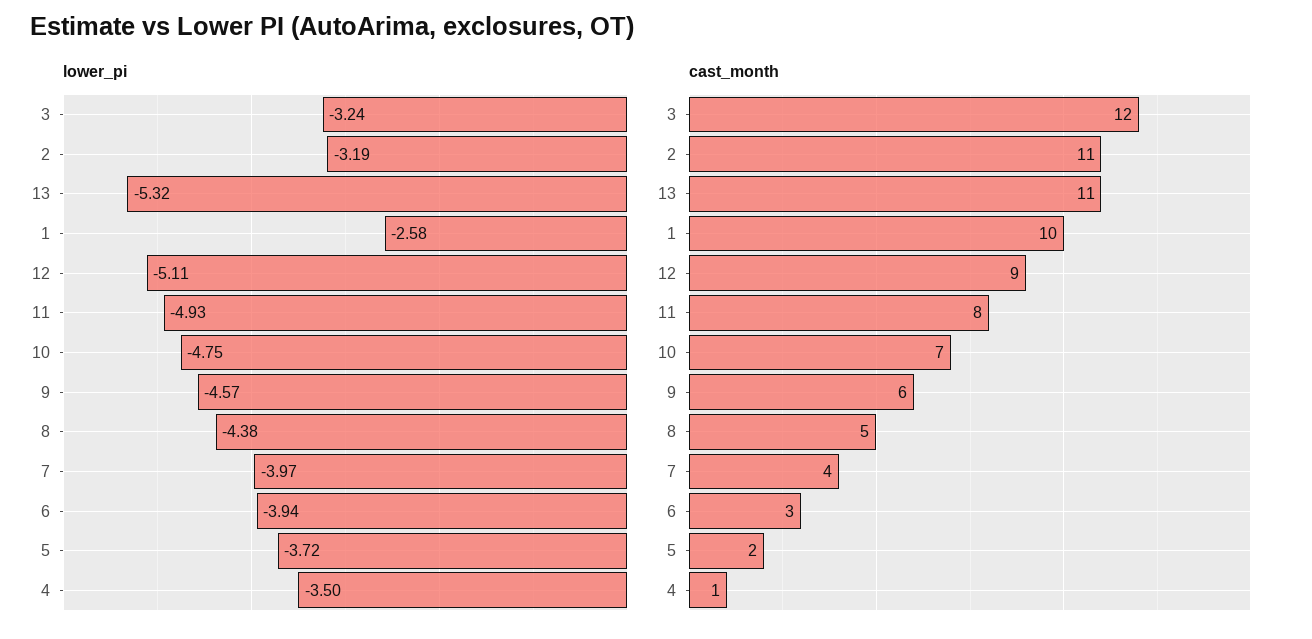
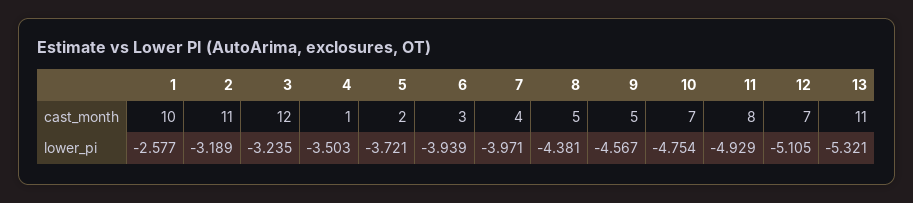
  {
    "lower_pi": {
      "3": -3.235,
      "2": -3.189,
      "13": -5.321,
      "1": -2.577,
      "12": -5.105,
      "11": -4.929,
      "10": -4.754,
      "9": -4.567,
      "8": -4.381,
      "7": -3.971,
      "6": -3.939,
      "5": -3.721,
      "4": -3.503
    },
    "cast_month": {
      "3": 12,
      "2": 11,
      "13": 11,
      "1": 10,
-     "12": 9,
+     "12": 7,
      "11": 8,
      "10": 7,
-     "9": 6,
+     "9": 5,
      "8": 5,
      "7": 4,
      "6": 3,
      "5": 2,
      "4": 1
    }
  }

